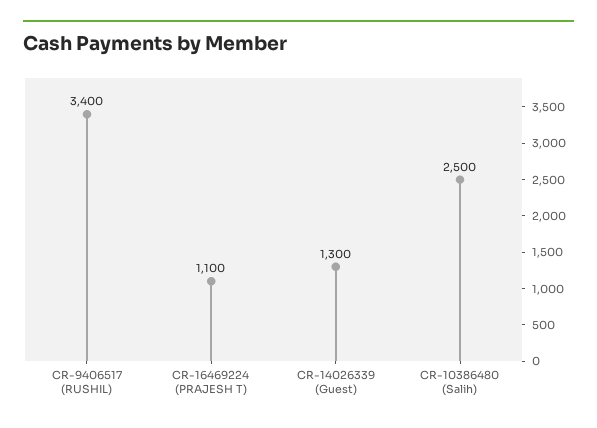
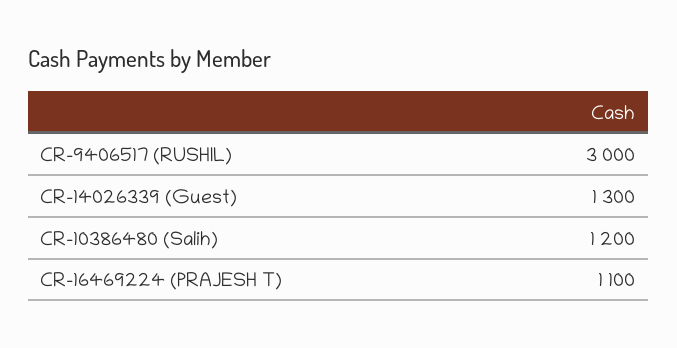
  {
-   "CR-9406517 (RUSHIL)": 3400,
+   "CR-9406517 (RUSHIL)": 3000,
    "CR-16469224 (PRAJESH T)": 1100,
    "CR-14026339 (Guest)": 1300,
-   "CR-10386480 (Salih)": 2500
+   "CR-10386480 (Salih)": 1200
  }

